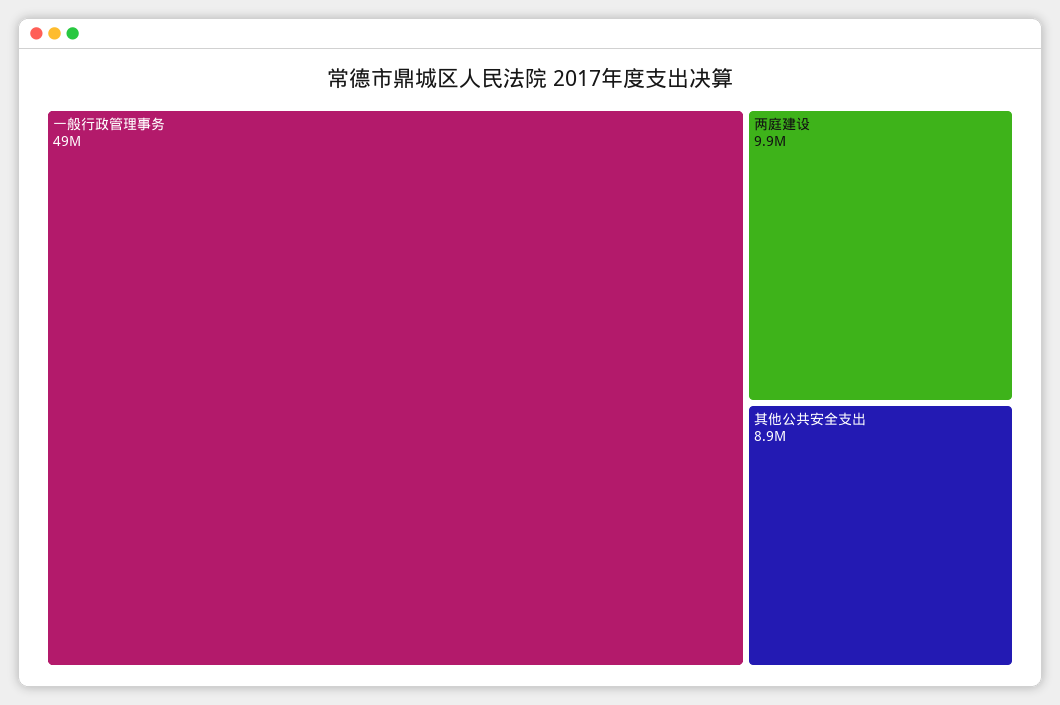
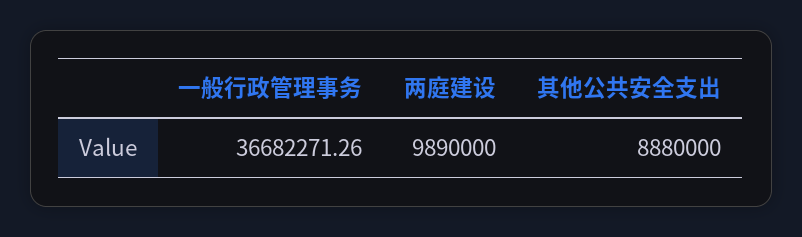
  {
-   "一般行政管理事务": 49000000,
+   "一般行政管理事务": 36682271.26,
    "两庭建设": 9890000,
    "其他公共安全支出": 8880000
  }

